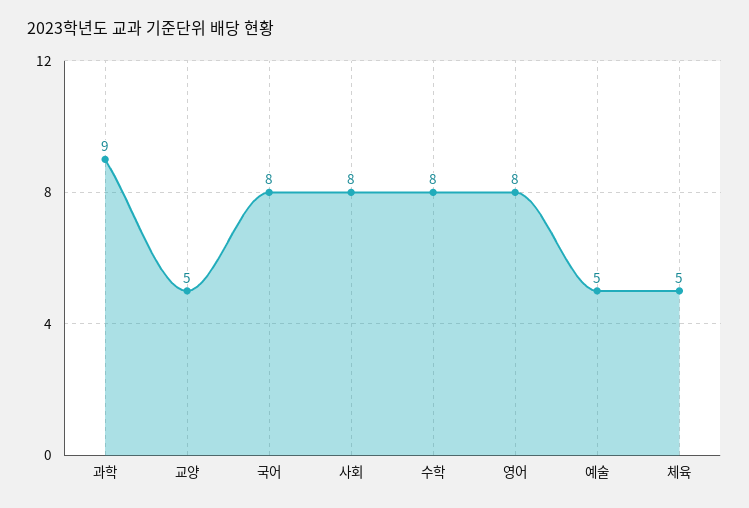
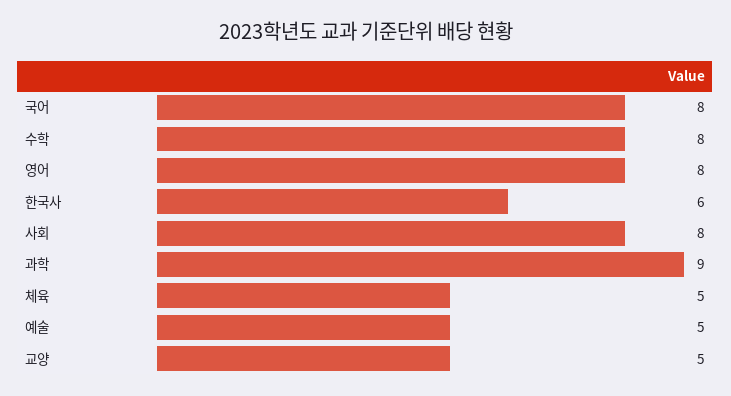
  {
    "과학": 9,
    "교양": 5,
    "국어": 8,
    "사회": 8,
    "수학": 8,
    "영어": 8,
    "예술": 5,
-   "체육": 5
+   "체육": 5,
+   "한국사": 6
  }

